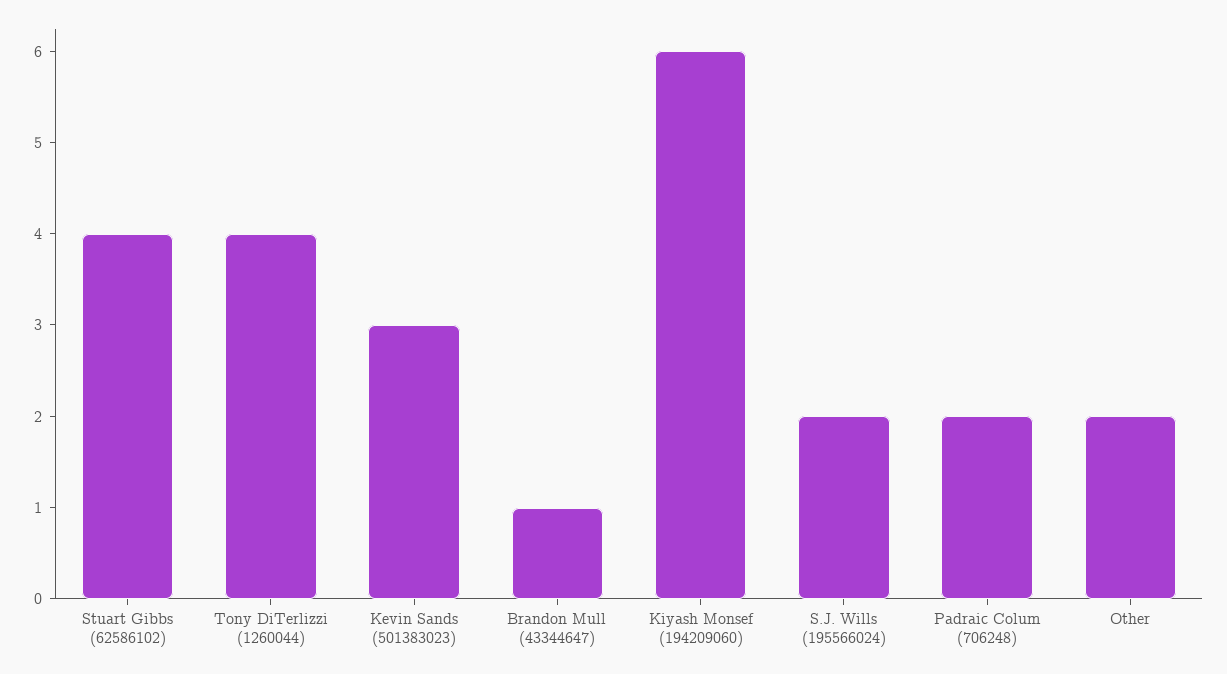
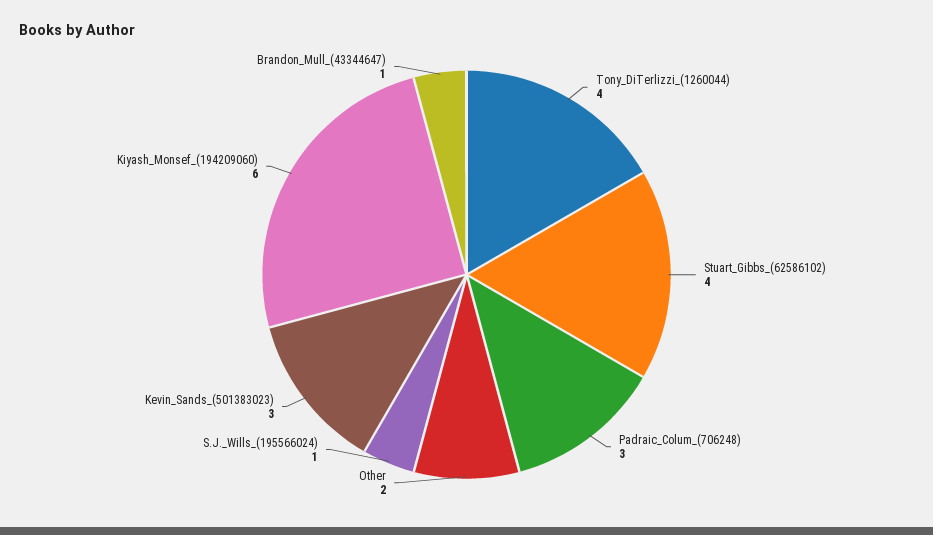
  {
    "Stuart Gibbs (62586102)": 4,
    "Tony DiTerlizzi (1260044)": 4,
    "Kevin Sands (501383023)": 3,
    "Brandon Mull (43344647)": 1,
    "Kiyash Monsef (194209060)": 6,
-   "S.J. Wills (195566024)": 2,
+   "S.J. Wills (195566024)": 1,
-   "Padraic Colum (706248)": 2,
+   "Padraic Colum (706248)": 3,
    "Other": 2
  }

